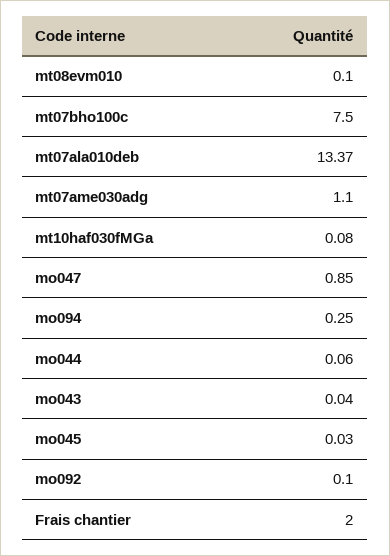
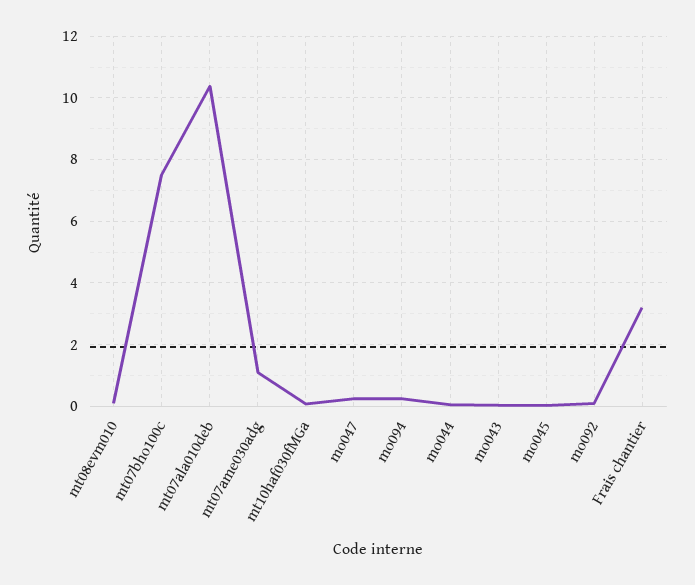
  {
    "mt08evm010": 0.1,
    "mt07bho100c": 7.5,
-   "mt07ala010deb": 13.37,
+   "mt07ala010deb": 10.4,
    "mt07ame030adg": 1.1,
    "mt10haf030fMGa": 0.08,
-   "mo047": 0.85,
+   "mo047": 0.2,
    "mo094": 0.25,
    "mo044": 0.06,
    "mo043": 0.04,
    "mo045": 0.03,
    "mo092": 0.1,
-   "Frais chantier": 2
+   "Frais chantier": 3.2
  }

